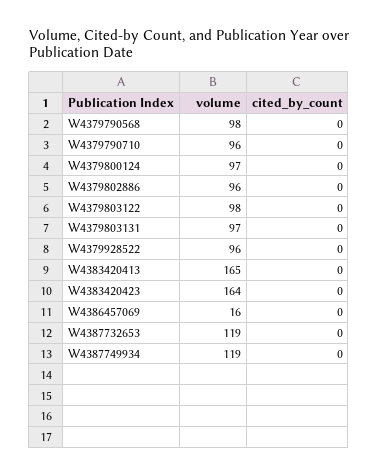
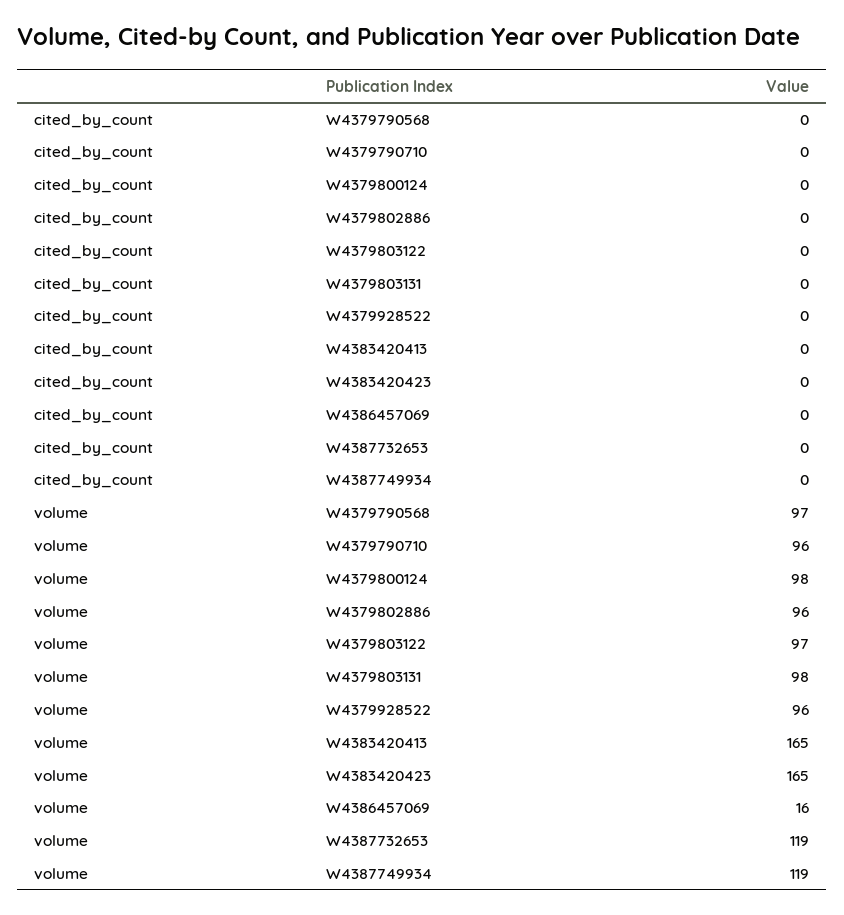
  {
    "volume": {
-     "W4379790568": 98,
+     "W4379790568": 97,
      "W4379790710": 96,
-     "W4379800124": 97,
+     "W4379800124": 98,
      "W4379802886": 96,
-     "W4379803122": 98,
+     "W4379803122": 97,
-     "W4379803131": 97,
+     "W4379803131": 98,
      "W4379928522": 96,
      "W4383420413": 165,
-     "W4383420423": 164,
+     "W4383420423": 165,
      "W4386457069": 16,
      "W4387732653": 119,
      "W4387749934": 119
    },
    "cited_by_count": {
      "W4379790568": 0,
      "W4379790710": 0,
      "W4379800124": 0,
      "W4379802886": 0,
      "W4379803122": 0,
      "W4379803131": 0,
      "W4379928522": 0,
      "W4383420413": 0,
      "W4383420423": 0,
      "W4386457069": 0,
      "W4387732653": 0,
      "W4387749934": 0
    }
  }

